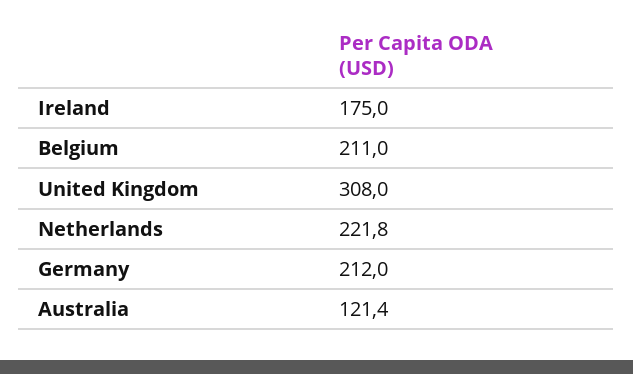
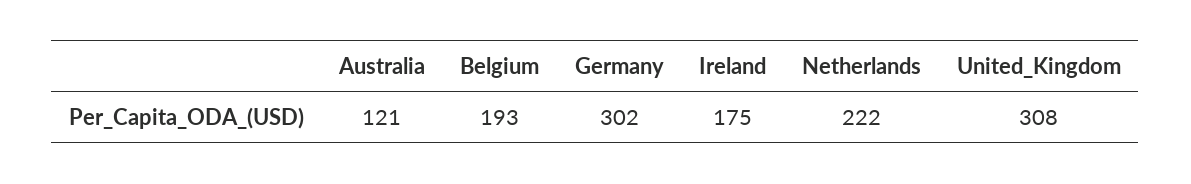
  {
    "Ireland": 175,
-   "Belgium": 211,
+   "Belgium": 193,
    "United Kingdom": 308,
    "Netherlands": 221.8,
-   "Germany": 212,
+   "Germany": 302,
    "Australia": 121.4
  }

